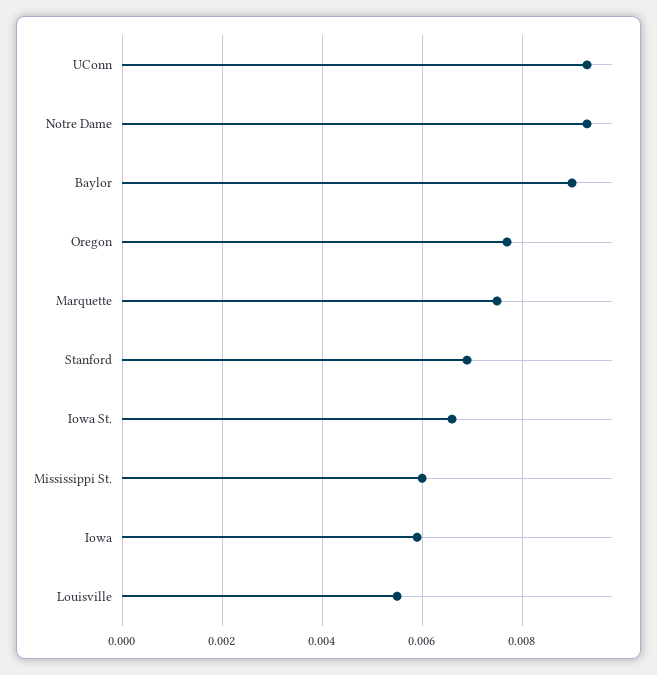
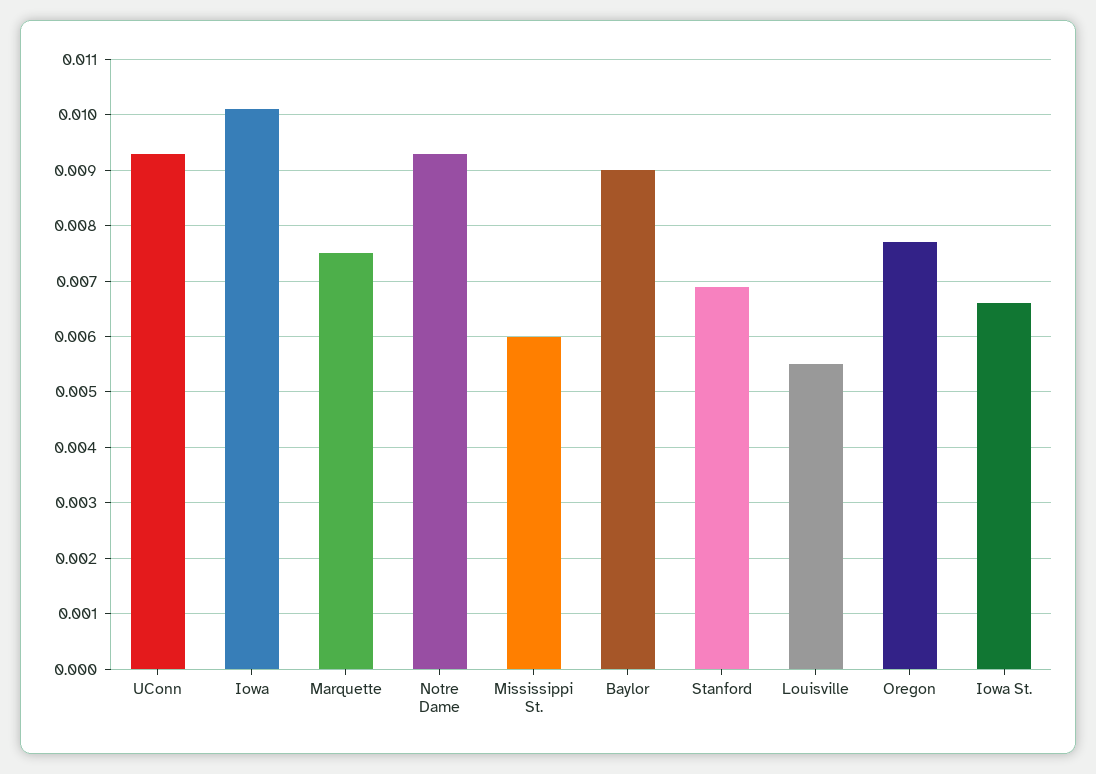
  {
    "UConn": 0.0095,
    "Notre Dame": 0.0095,
    "Baylor": 0.009,
    "Oregon": 0.0075,
    "Marquette": 0.0075,
    "Stanford": 0.007,
    "Iowa St.": 0.0065,
    "Mississippi St.": 0.006,
-   "Iowa": 0.006,
+   "Iowa": 0.01,
    "Louisville": 0.0055
  }

